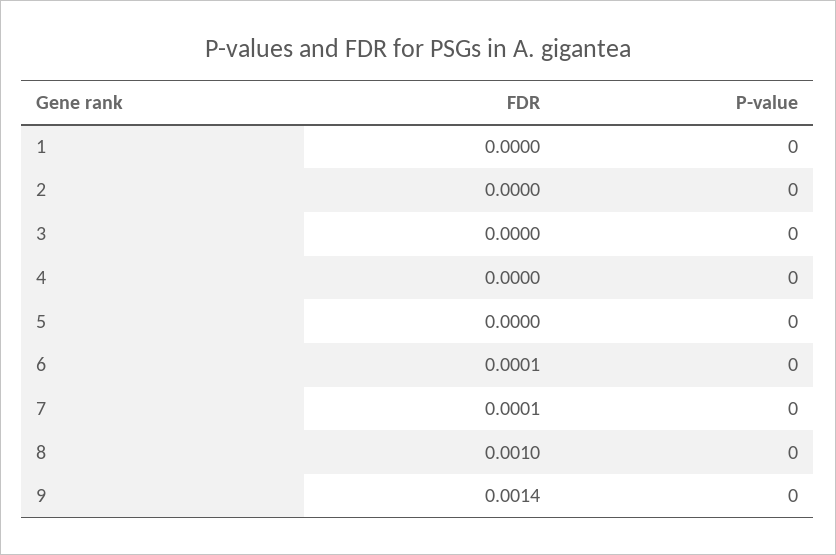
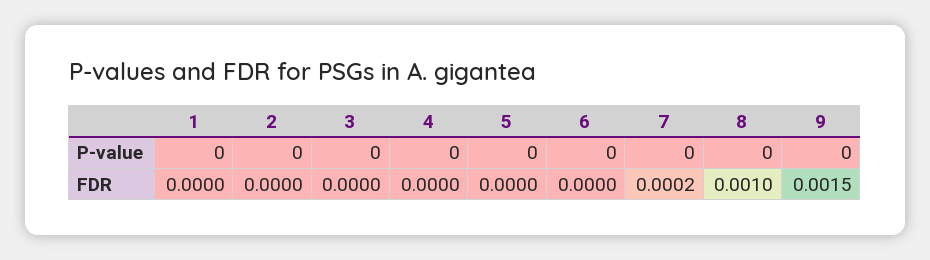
  {
    "FDR": {
      "1": 0,
      "2": 0,
      "3": 0,
      "4": 0,
      "5": 0,
-     "6": 0.0001,
+     "6": 0,
-     "7": 0.0001,
+     "7": 0.0002,
      "8": 0.001,
-     "9": 0.0014
+     "9": 0.0015
    },
    "P-value": {
      "1": 0,
      "2": 0,
      "3": 0,
      "4": 0,
      "5": 0,
      "6": 0,
      "7": 0,
      "8": 0,
      "9": 0
    }
  }

